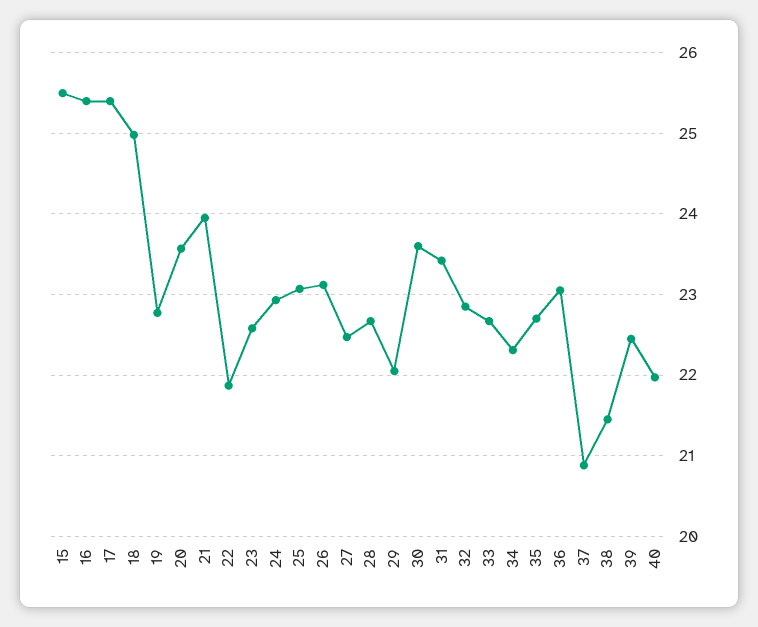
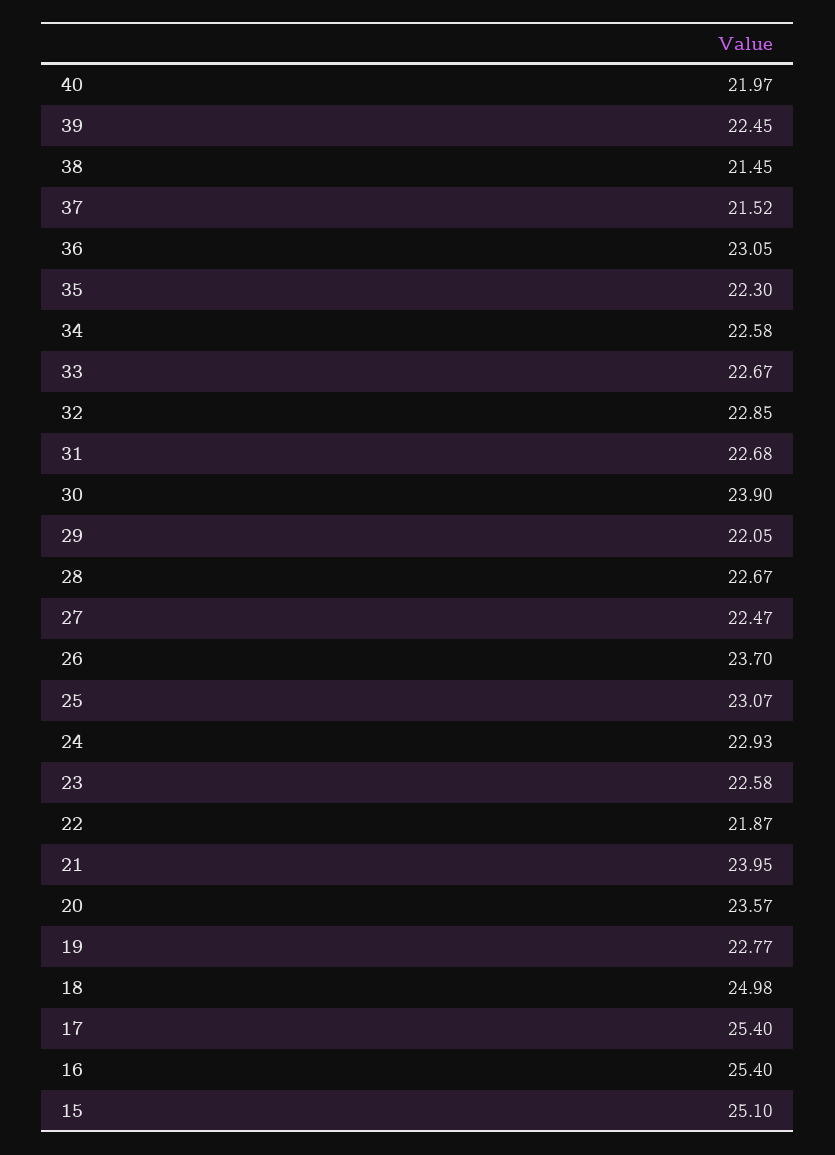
  {
-   "15": 25.5,
+   "15": 25.1,
    "16": 25.4,
    "17": 25.4,
    "18": 24.98,
    "19": 22.77,
    "20": 23.57,
    "21": 23.95,
    "22": 21.87,
    "23": 22.58,
    "24": 22.93,
    "25": 23.07,
-   "26": 23.1,
+   "26": 23.7,
    "27": 22.47,
    "28": 22.67,
    "29": 22.05,
-   "30": 23.6,
+   "30": 23.9,
-   "31": 23.4,
+   "31": 22.68,
    "32": 22.85,
    "33": 22.67,
-   "34": 22.3,
+   "34": 22.58,
-   "35": 22.7,
+   "35": 22.3,
    "36": 23.05,
-   "37": 20.9,
+   "37": 21.52,
    "38": 21.45,
    "39": 22.45,
    "40": 21.97
  }

